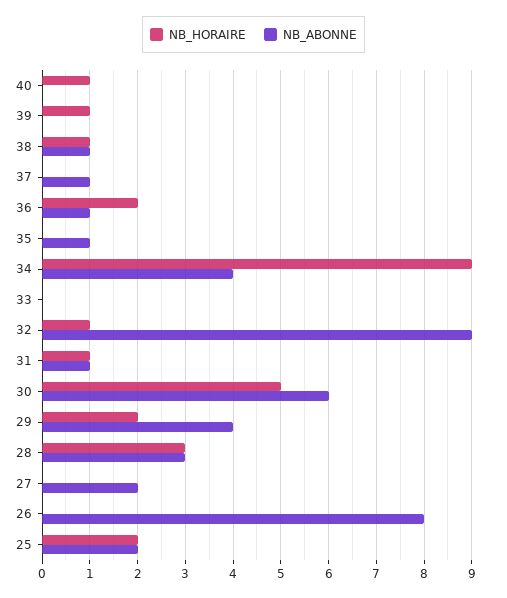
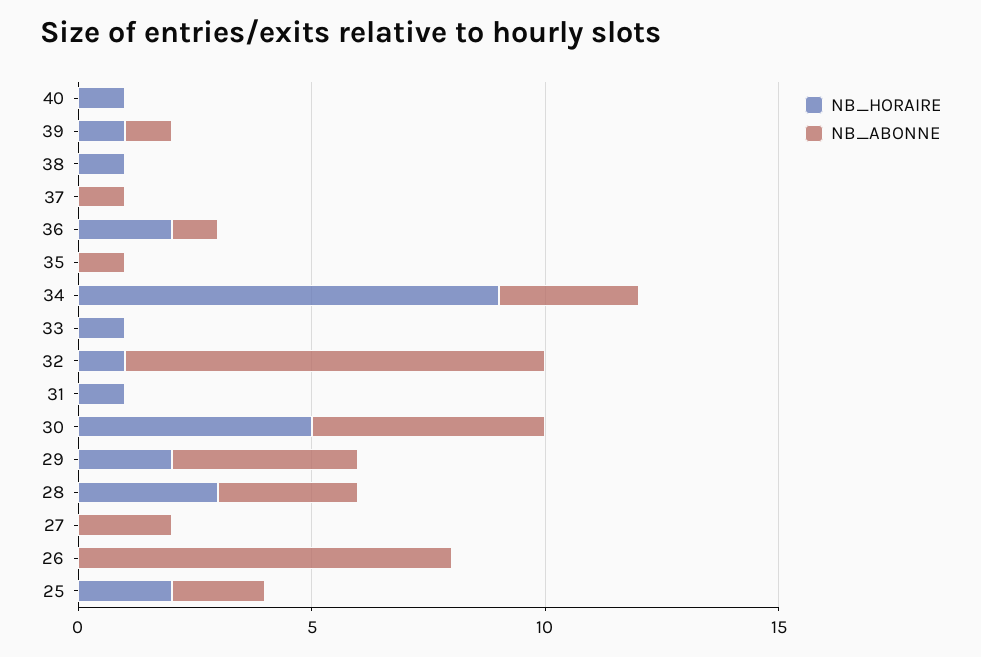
  {
    "NB_HORAIRE": {
      "40": 1,
      "39": 1,
      "38": 1,
      "37": 0,
      "36": 2,
      "35": 0,
      "34": 9,
-     "33": 0,
+     "33": 1,
      "32": 1,
      "31": 1,
      "30": 5,
      "29": 2,
      "28": 3,
      "27": 0,
      "26": 0,
      "25": 2
    },
    "NB_ABONNE": {
      "40": 0,
-     "39": 0,
+     "39": 1,
-     "38": 1,
+     "38": 0,
      "37": 1,
      "36": 1,
      "35": 1,
-     "34": 4,
+     "34": 3,
      "33": 0,
      "32": 9,
-     "31": 1,
+     "31": 0,
-     "30": 6,
+     "30": 5,
      "29": 4,
      "28": 3,
      "27": 2,
      "26": 8,
      "25": 2
    }
  }

